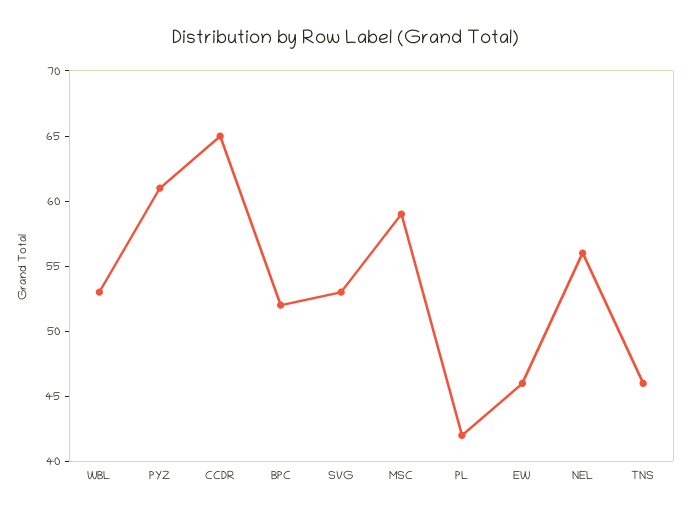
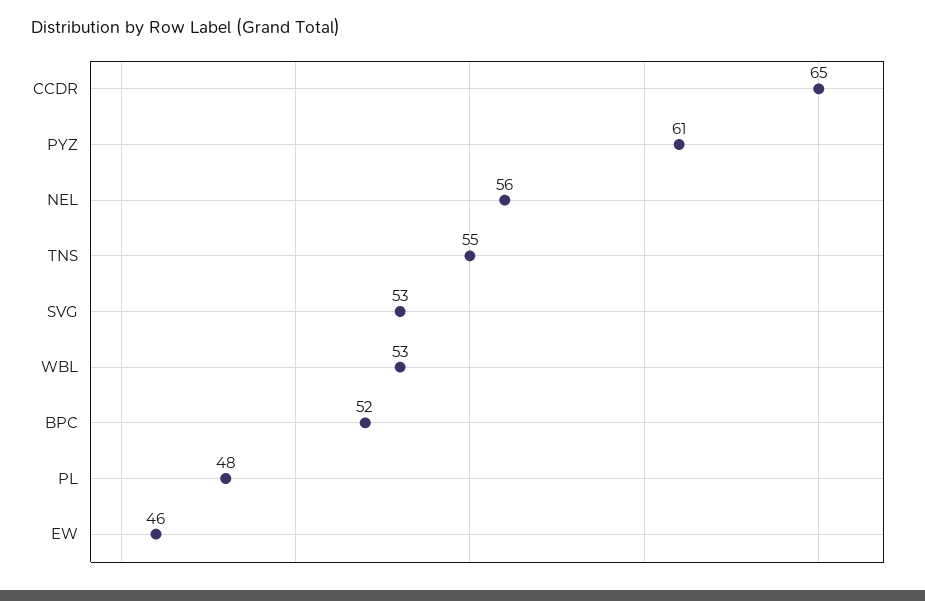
  {
    "WBL": 53,
    "PYZ": 61,
    "CCDR": 65,
    "BPC": 52,
    "SVG": 53,
-   "MSC": 59,
-   "PL": 42,
+   "PL": 48,
    "EW": 46,
    "NEL": 56,
-   "TNS": 46
+   "TNS": 55
  }

